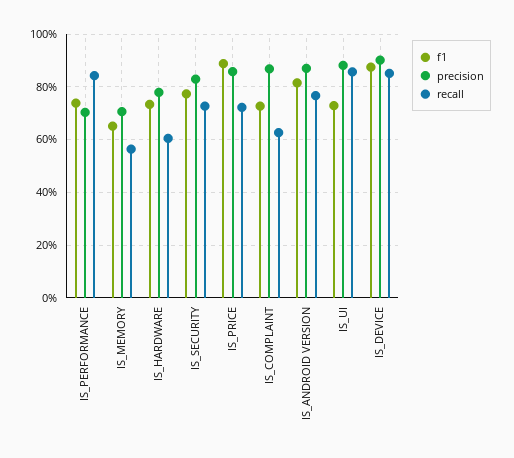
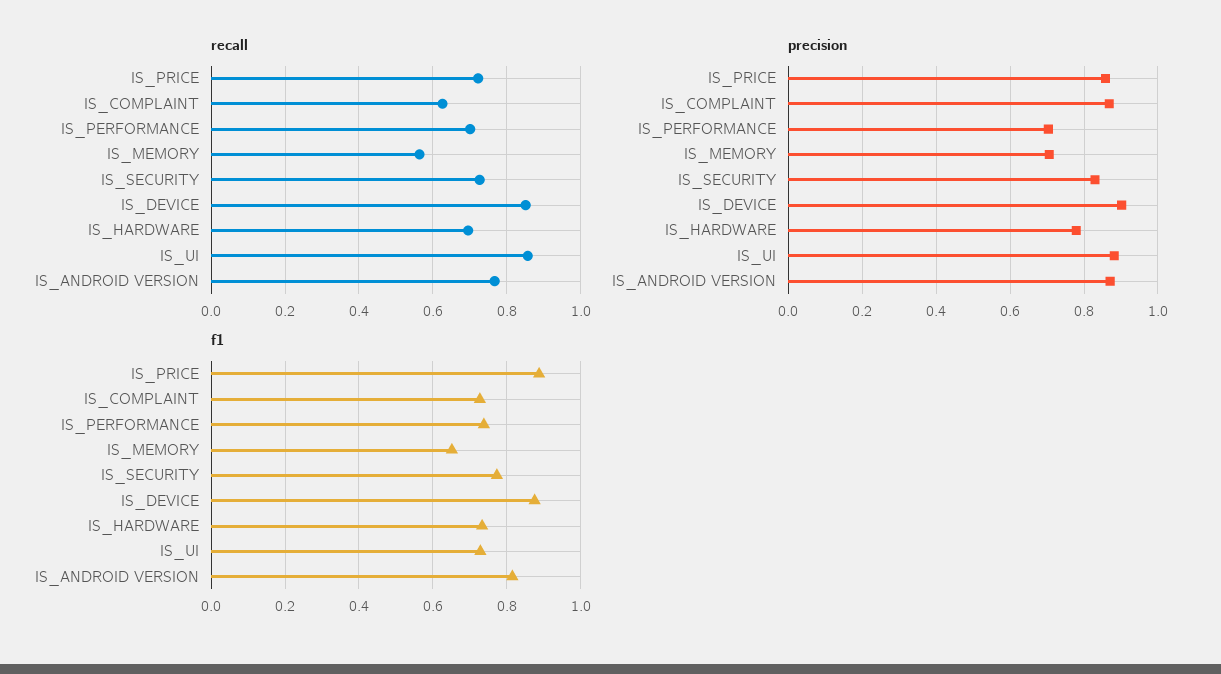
  {
    "f1": {
      "IS_PERFORMANCE": 0.74,
      "IS_MEMORY": 0.66,
      "IS_HARDWARE": 0.74,
      "IS_SECURITY": 0.78,
      "IS_PRICE": 0.88,
      "IS_COMPLAINT": 0.72,
      "IS_ANDROID VERSION": 0.82,
      "IS_UI": 0.72,
      "IS_DEVICE": 0.88
    },
    "precision": {
      "IS_PERFORMANCE": 0.7,
      "IS_MEMORY": 0.7,
      "IS_HARDWARE": 0.78,
      "IS_SECURITY": 0.82,
      "IS_PRICE": 0.86,
      "IS_COMPLAINT": 0.86,
      "IS_ANDROID VERSION": 0.88,
      "IS_UI": 0.88,
      "IS_DEVICE": 0.9
    },
    "recall": {
-     "IS_PERFORMANCE": 0.85,
+     "IS_PERFORMANCE": 0.7,
      "IS_MEMORY": 0.56,
-     "IS_HARDWARE": 0.6,
+     "IS_HARDWARE": 0.7,
      "IS_SECURITY": 0.72,
      "IS_PRICE": 0.72,
      "IS_COMPLAINT": 0.62,
      "IS_ANDROID VERSION": 0.76,
      "IS_UI": 0.86,
      "IS_DEVICE": 0.86
    }
  }

